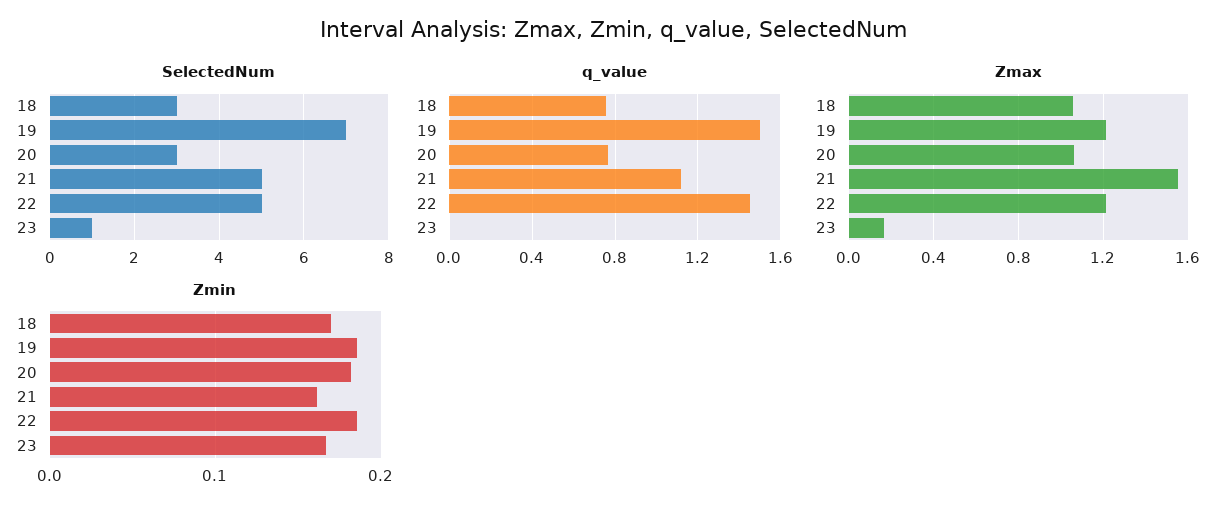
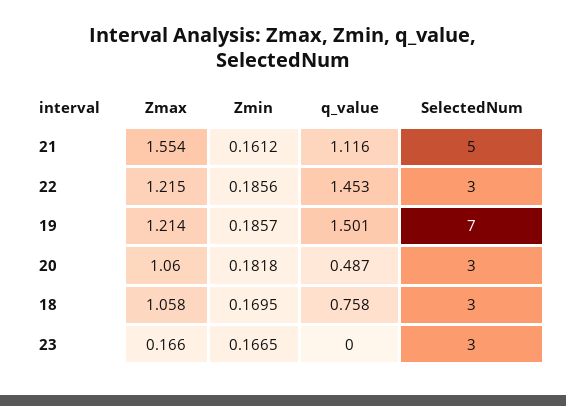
  {
    "SelectedNum": {
      "18": 3,
      "19": 7,
      "20": 3,
      "21": 5,
-     "22": 5,
+     "22": 3,
-     "23": 1
+     "23": 3
    },
    "q_value": {
      "18": 0.758,
      "19": 1.501,
-     "20": 0.75,
+     "20": 0.487,
      "21": 1.116,
      "22": 1.453,
      "23": 0
    },
    "Zmax": {
      "18": 1.058,
      "19": 1.214,
      "20": 1.06,
      "21": 1.554,
      "22": 1.215,
      "23": 0.166
    },
    "Zmin": {
      "18": 0.1695,
      "19": 0.1857,
      "20": 0.1818,
      "21": 0.1612,
      "22": 0.1856,
      "23": 0.1665
    }
  }

